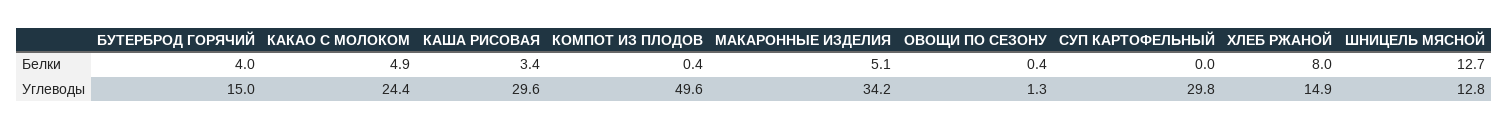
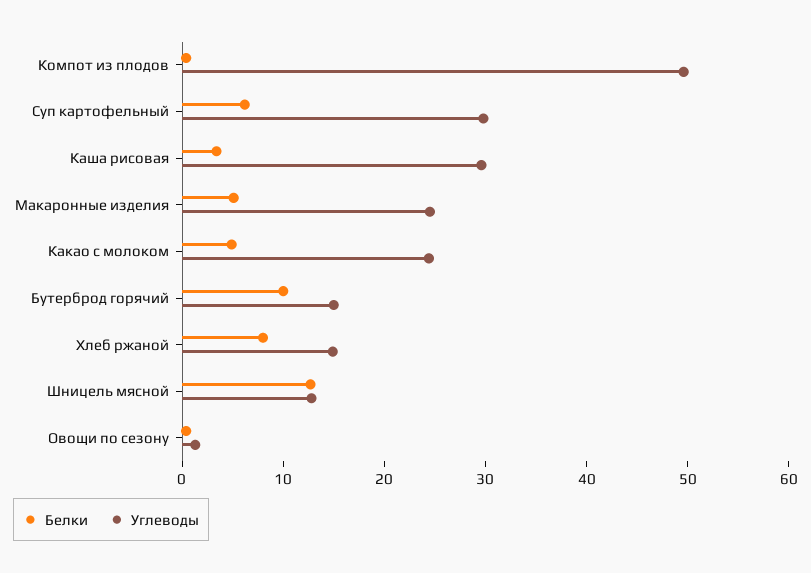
  {
    "Белки": {
-     "БУТЕРБРОД ГОРЯЧИЙ": 4,
+     "БУТЕРБРОД ГОРЯЧИЙ": 10,
      "КАКАО С МОЛОКОМ": 4.9,
      "КАША РИСОВАЯ": 3.4,
      "КОМПОТ ИЗ ПЛОДОВ": 0.4,
      "МАКАРОННЫЕ ИЗДЕЛИЯ": 5.1,
      "ОВОЩИ ПО СЕЗОНУ": 0.4,
-     "СУП КАРТОФЕЛЬНЫЙ": 0,
+     "СУП КАРТОФЕЛЬНЫЙ": 6,
      "ХЛЕБ РЖАНОЙ": 8,
      "ШНИЦЕЛЬ МЯСНОЙ": 12.7
    },
    "Углеводы": {
      "БУТЕРБРОД ГОРЯЧИЙ": 15,
      "КАКАО С МОЛОКОМ": 24.4,
      "КАША РИСОВАЯ": 29.6,
      "КОМПОТ ИЗ ПЛОДОВ": 49.6,
-     "МАКАРОННЫЕ ИЗДЕЛИЯ": 34.2,
+     "МАКАРОННЫЕ ИЗДЕЛИЯ": 24,
      "ОВОЩИ ПО СЕЗОНУ": 1.3,
      "СУП КАРТОФЕЛЬНЫЙ": 29.8,
      "ХЛЕБ РЖАНОЙ": 14.9,
      "ШНИЦЕЛЬ МЯСНОЙ": 12.8
    }
  }

